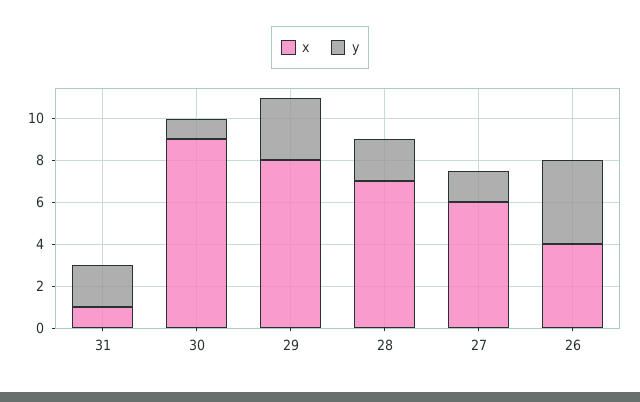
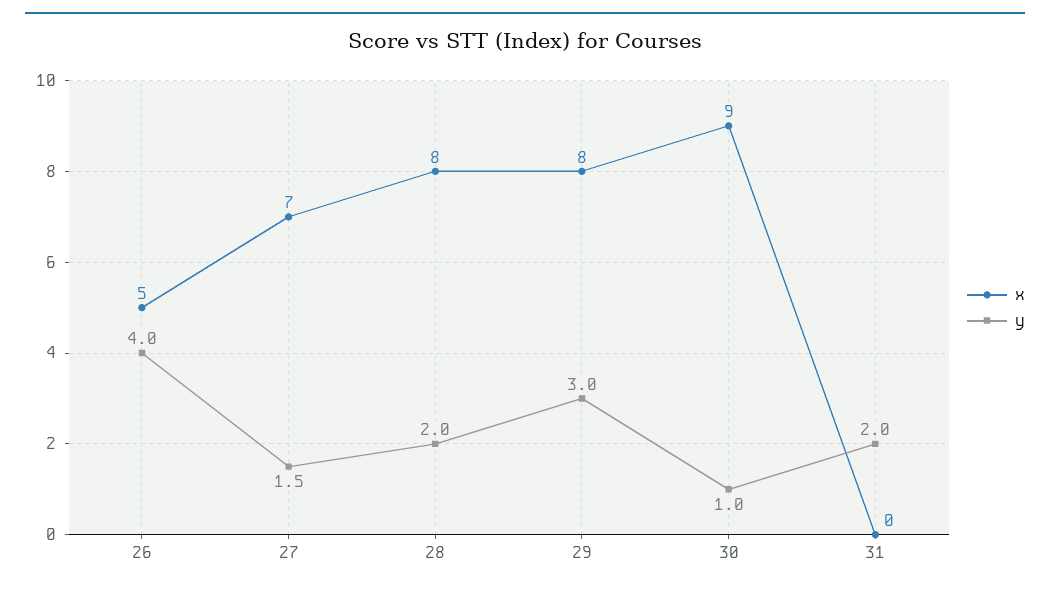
  {
    "x": {
-     "31": 1,
+     "31": 0,
      "30": 9,
      "29": 8,
-     "28": 7,
+     "28": 8,
-     "27": 6,
+     "27": 7,
-     "26": 4
+     "26": 5
    },
    "y": {
      "31": 2,
      "30": 1,
      "29": 3,
      "28": 2,
      "27": 1.5,
      "26": 4
    }
  }

